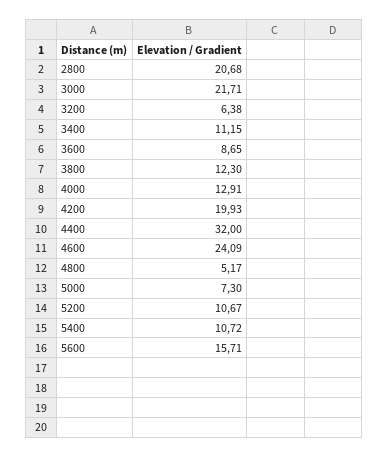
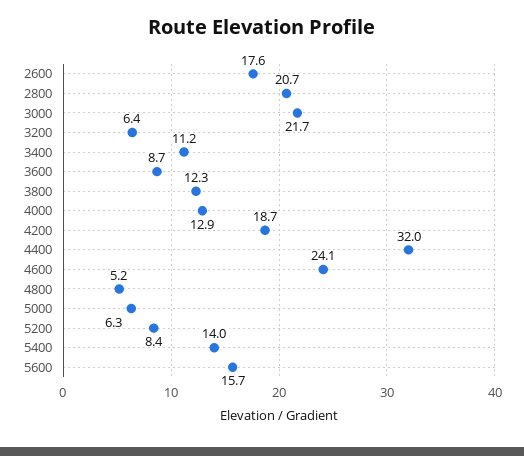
  {
    "2800": 20.68,
    "3000": 21.71,
    "3200": 6.38,
    "3400": 11.15,
    "3600": 8.65,
    "3800": 12.3,
    "4000": 12.91,
-   "4200": 19.93,
+   "4200": 18.7,
    "4400": 32,
    "4600": 24.09,
    "4800": 5.17,
-   "5000": 7.3,
+   "5000": 6.3,
-   "5200": 10.67,
+   "5200": 8.4,
-   "5400": 10.72,
+   "5400": 14,
-   "5600": 15.71
+   "5600": 15.71,
+   "2600": 17.6
  }

